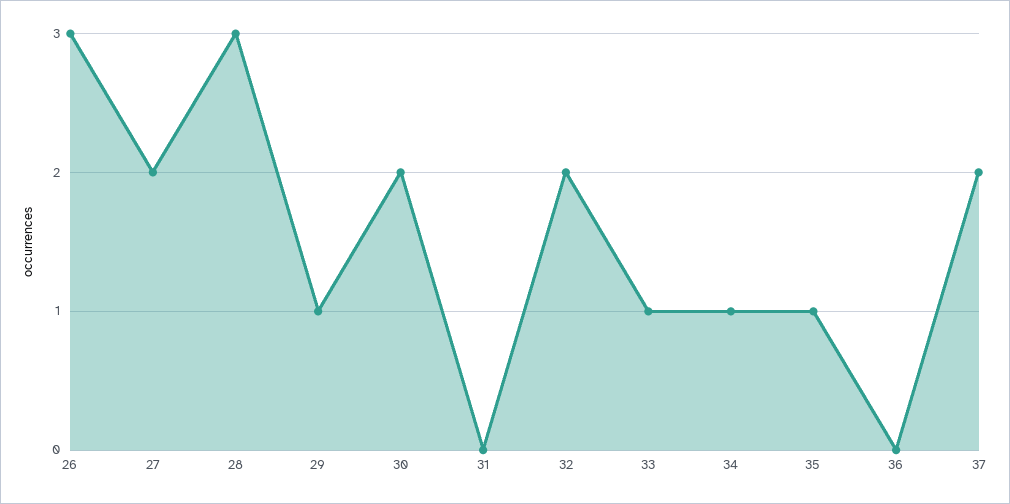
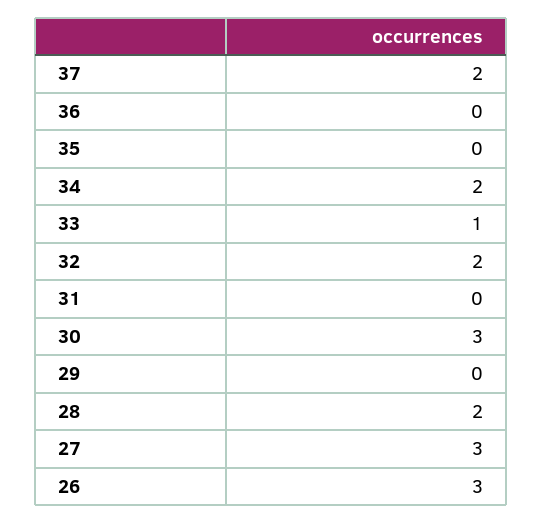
  {
    "26": 3,
-   "27": 2,
+   "27": 3,
-   "28": 3,
+   "28": 2,
-   "29": 1,
+   "29": 0,
-   "30": 2,
+   "30": 3,
    "31": 0,
    "32": 2,
    "33": 1,
-   "34": 1,
+   "34": 2,
-   "35": 1,
+   "35": 0,
    "36": 0,
    "37": 2
  }

